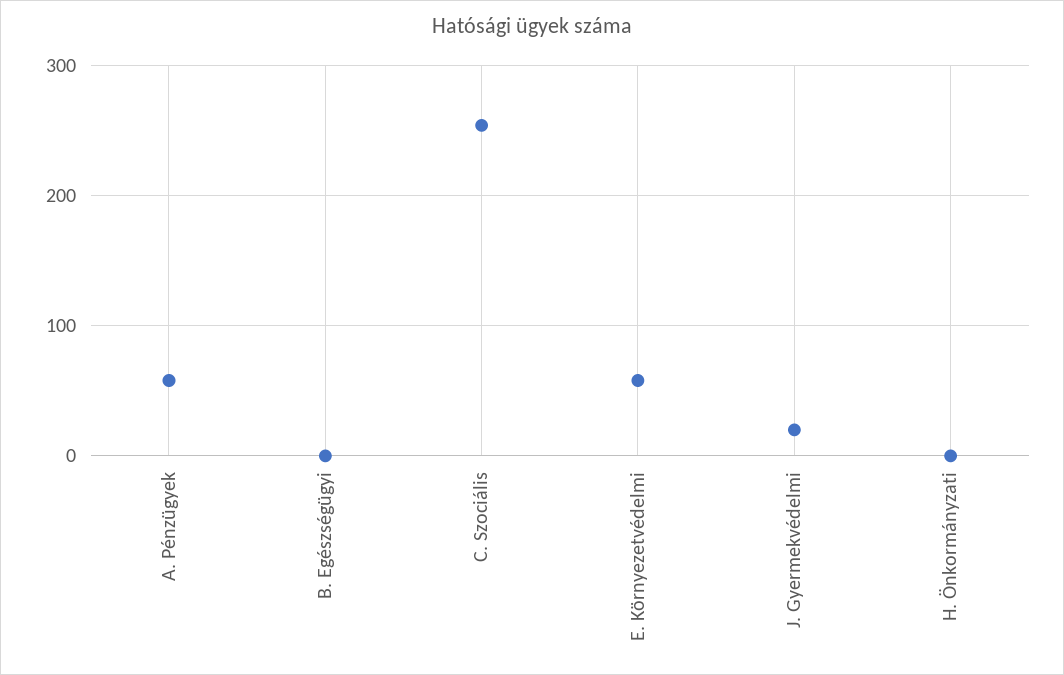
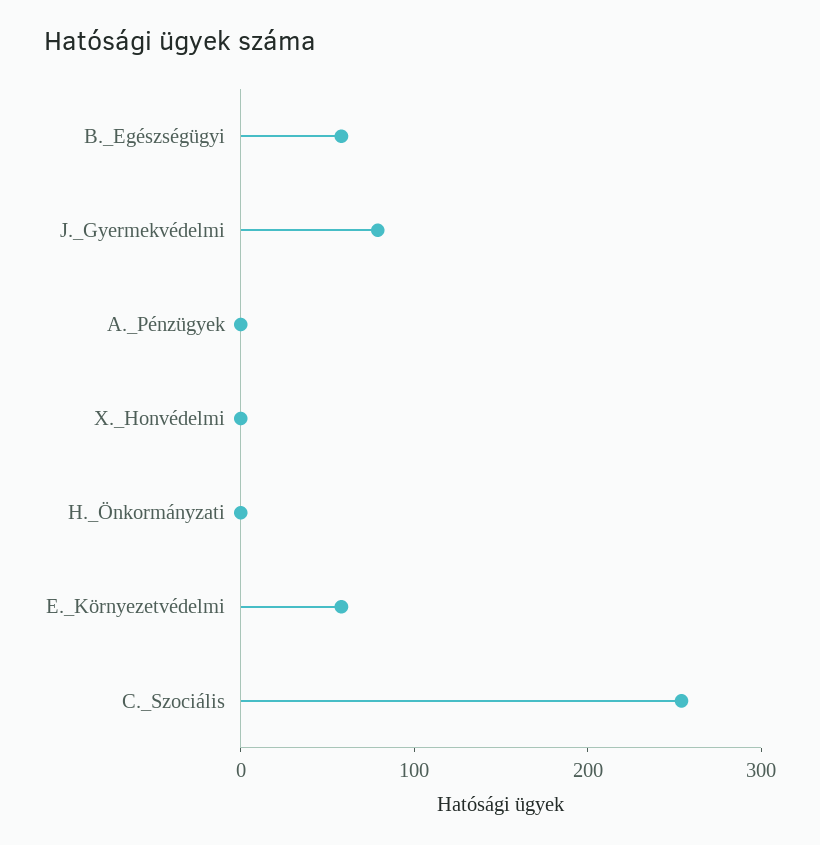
  {
-   "A. Pénzügyek": 60,
+   "A. Pénzügyek": 0,
-   "B. Egészségügyi": 0,
+   "B. Egészségügyi": 60,
    "C. Szociális": 250,
    "E. Környezetvédelmi": 60,
-   "J. Gyermekvédelmi": 20,
+   "J. Gyermekvédelmi": 80,
-   "H. Önkormányzati": 0
+   "H. Önkormányzati": 0,
+   "X._Honvédelmi": 0
  }

